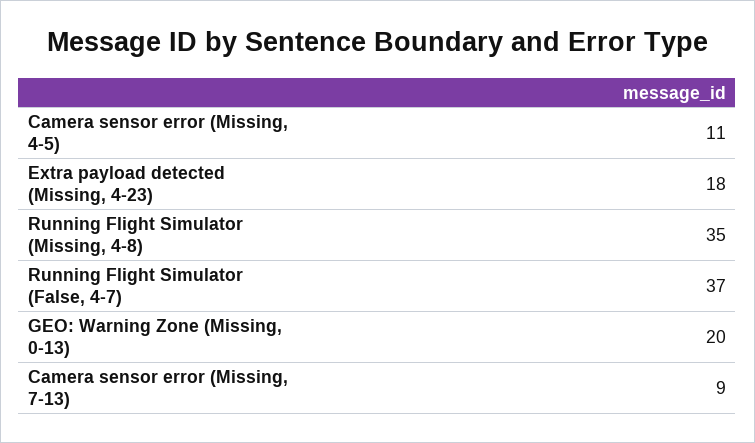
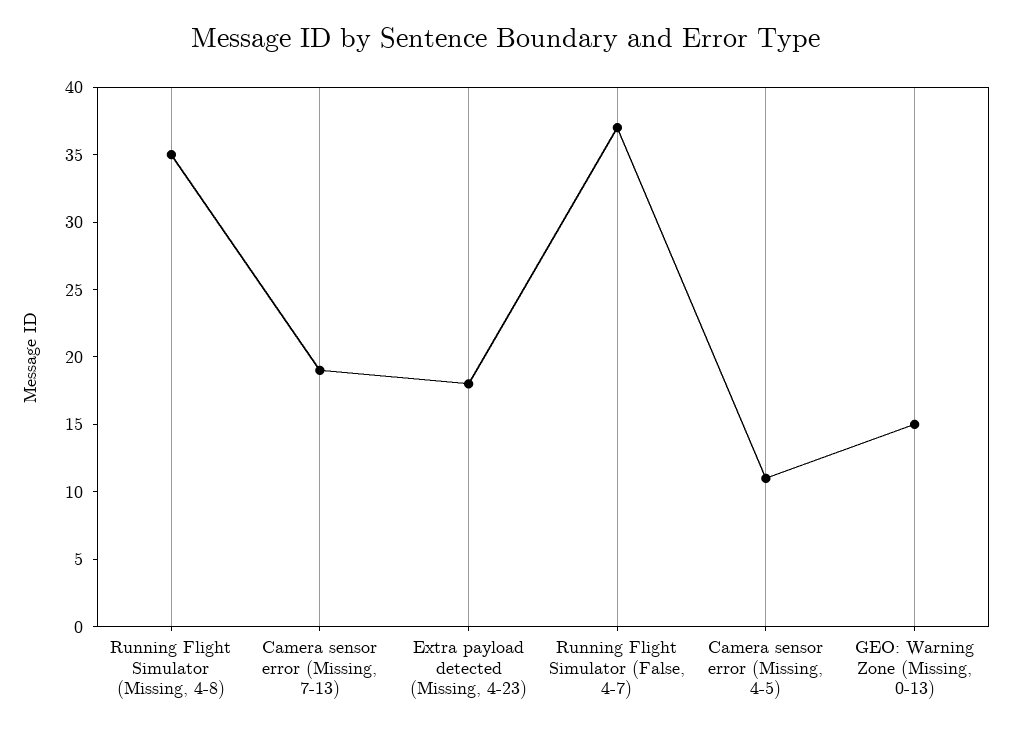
  {
    "Camera sensor error (Missing, 4-5)": 11,
    "Extra payload detected (Missing, 4-23)": 18,
    "Running Flight Simulator (Missing, 4-8)": 35,
    "Running Flight Simulator (False, 4-7)": 37,
-   "GEO: Warning Zone (Missing, 0-13)": 20,
+   "GEO: Warning Zone (Missing, 0-13)": 15,
-   "Camera sensor error (Missing, 7-13)": 9
+   "Camera sensor error (Missing, 7-13)": 19
  }

